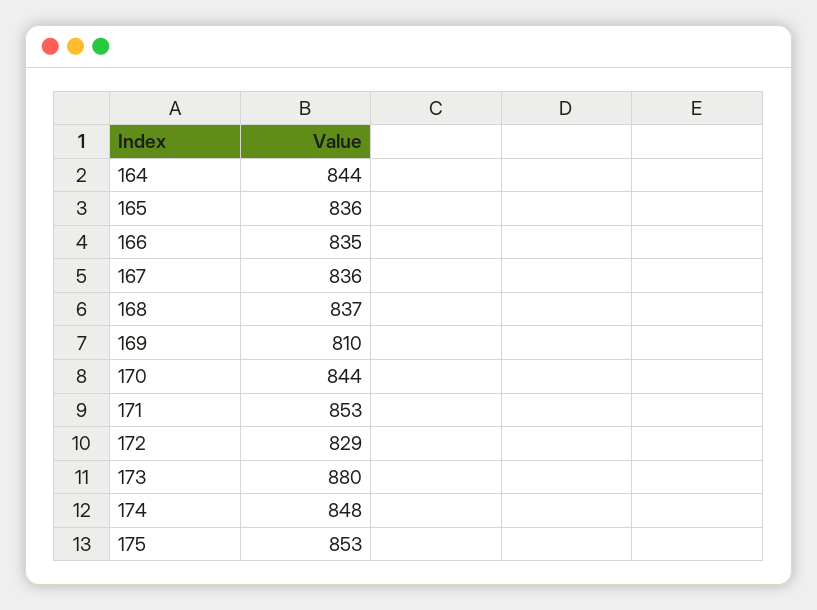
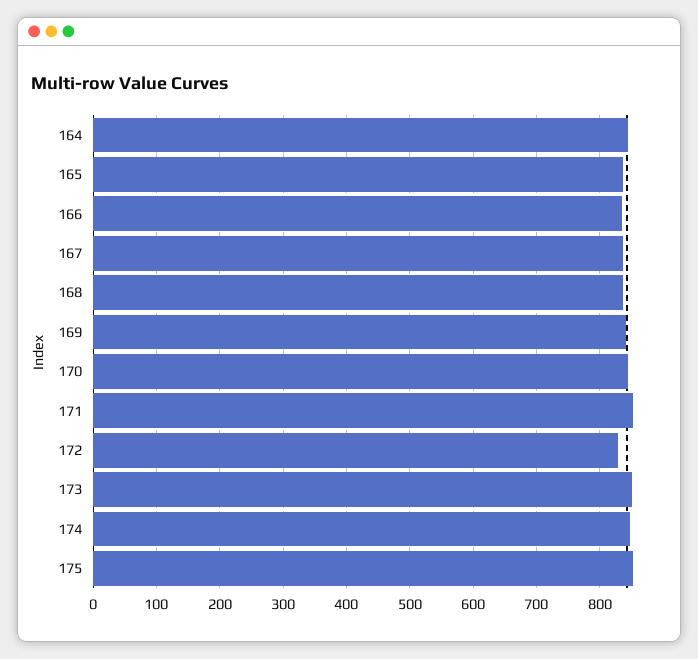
  {
    "164": 844,
    "165": 836,
    "166": 835,
    "167": 836,
    "168": 837,
-   "169": 810,
+   "169": 840,
    "170": 844,
    "171": 853,
    "172": 829,
-   "173": 880,
+   "173": 850,
    "174": 848,
    "175": 853
  }

